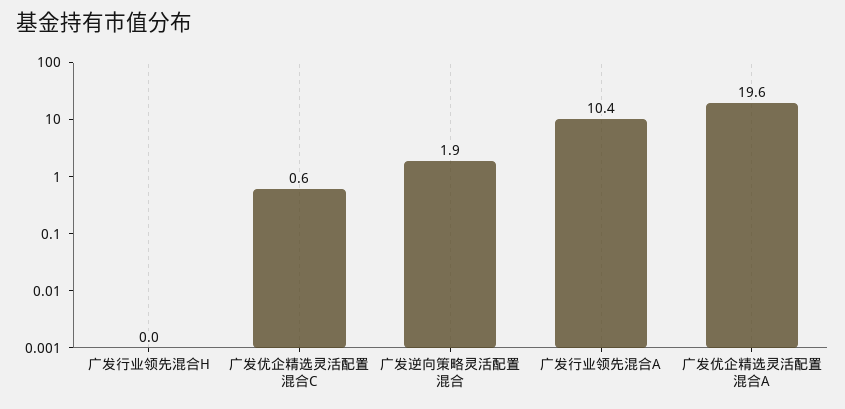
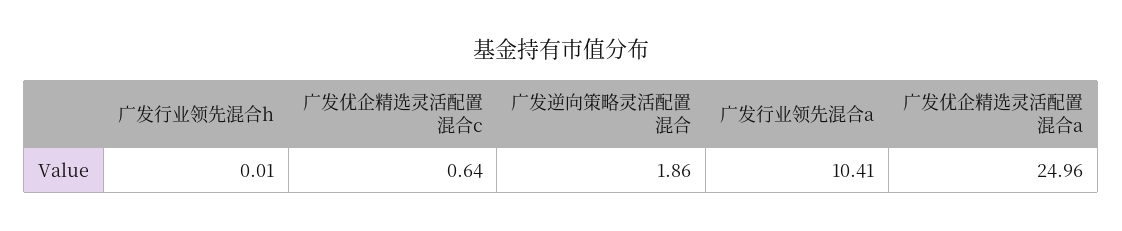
  {
    "广发行业领先混合H": 0.01,
    "广发优企精选灵活配置混合C": 0.64,
    "广发逆向策略灵活配置混合": 1.86,
    "广发行业领先混合A": 10.41,
-   "广发优企精选灵活配置混合A": 19.6
+   "广发优企精选灵活配置混合A": 24.96
  }

